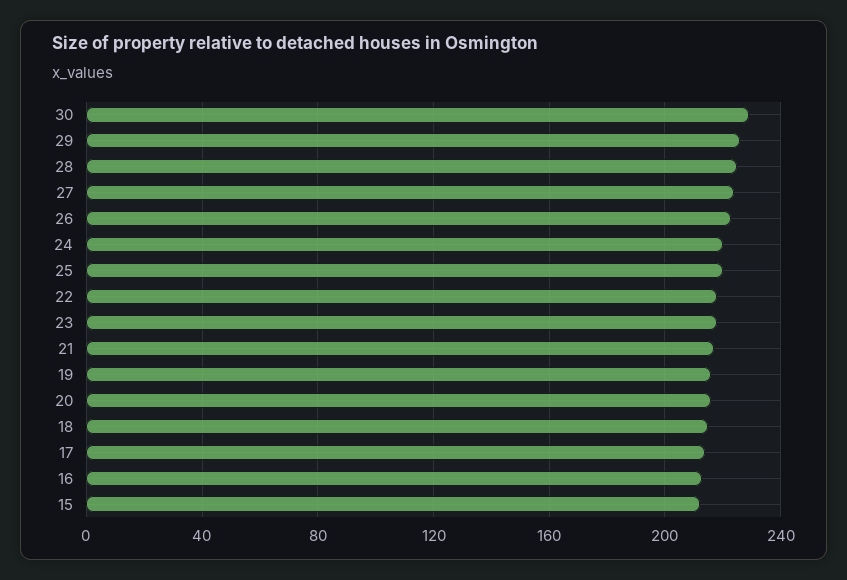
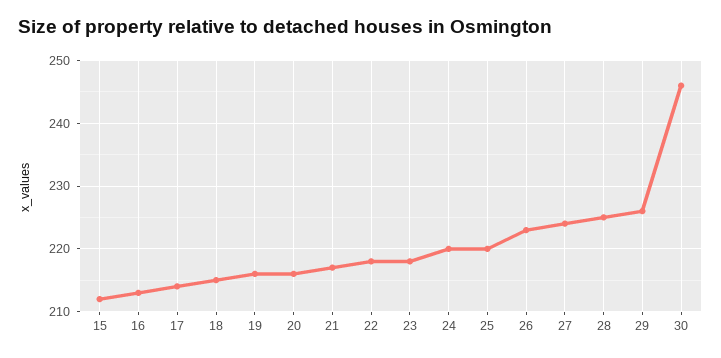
  {
-   "30": 230,
+   "30": 246,
    "29": 226,
    "28": 225,
    "27": 224,
    "26": 223,
    "24": 220,
    "25": 220,
    "22": 218,
    "23": 218,
    "21": 217,
    "19": 216,
    "20": 216,
    "18": 215,
    "17": 214,
    "16": 213,
    "15": 212
  }

